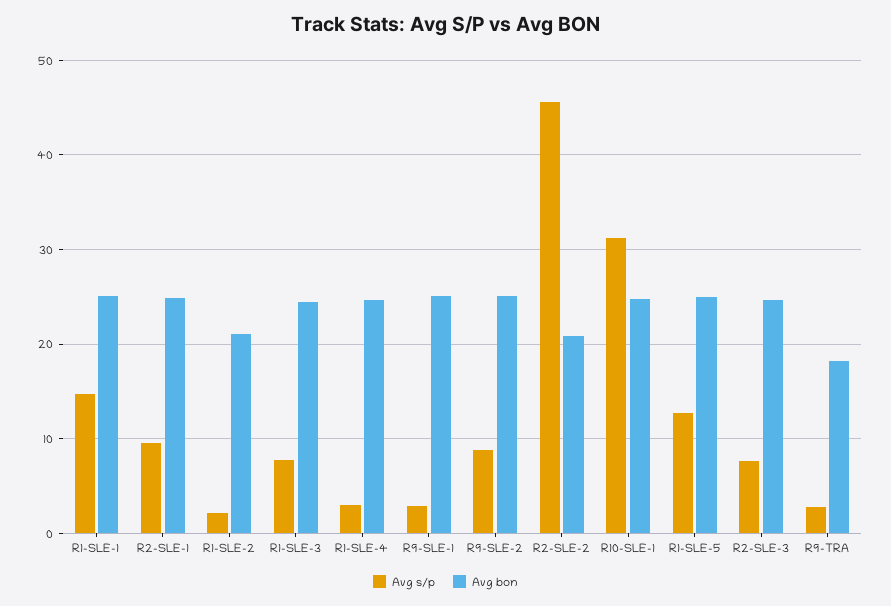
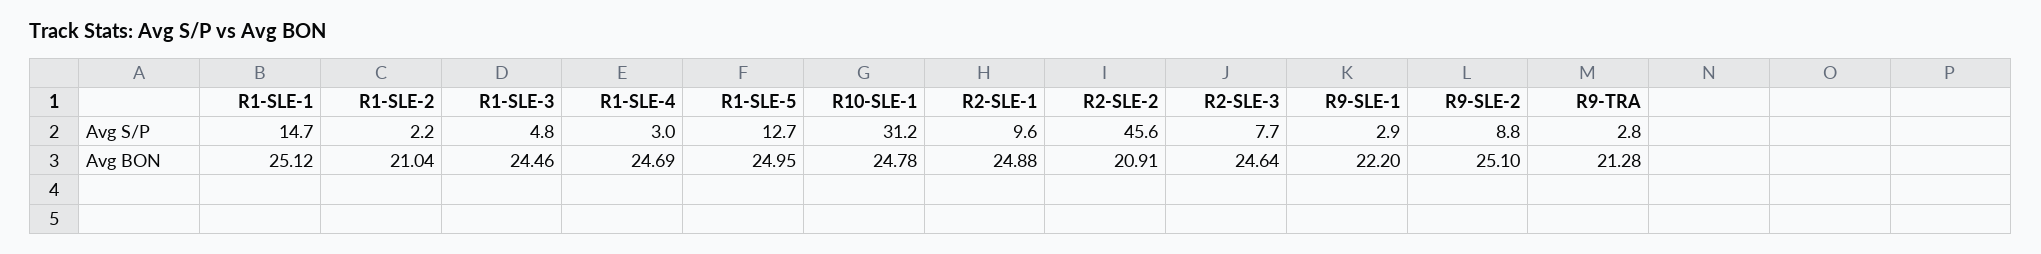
  {
    "Avg s/p": {
      "R1-SLE-1": 14.7,
      "R2-SLE-1": 9.6,
      "R1-SLE-2": 2.2,
-     "R1-SLE-3": 8,
+     "R1-SLE-3": 4.8,
      "R1-SLE-4": 3,
      "R9-SLE-1": 2.9,
      "R9-SLE-2": 8.8,
      "R2-SLE-2": 45.6,
      "R10-SLE-1": 31.2,
      "R1-SLE-5": 12.7,
      "R2-SLE-3": 7.7,
      "R9-TRA": 2.8
    },
    "Avg bon": {
      "R1-SLE-1": 25.12,
      "R2-SLE-1": 24.88,
      "R1-SLE-2": 21.04,
      "R1-SLE-3": 24.46,
      "R1-SLE-4": 24.69,
-     "R9-SLE-1": 25,
+     "R9-SLE-1": 22.2,
      "R9-SLE-2": 25.1,
      "R2-SLE-2": 20.91,
      "R10-SLE-1": 24.78,
      "R1-SLE-5": 24.95,
      "R2-SLE-3": 24.64,
-     "R9-TRA": 18
+     "R9-TRA": 21.28
    }
  }

